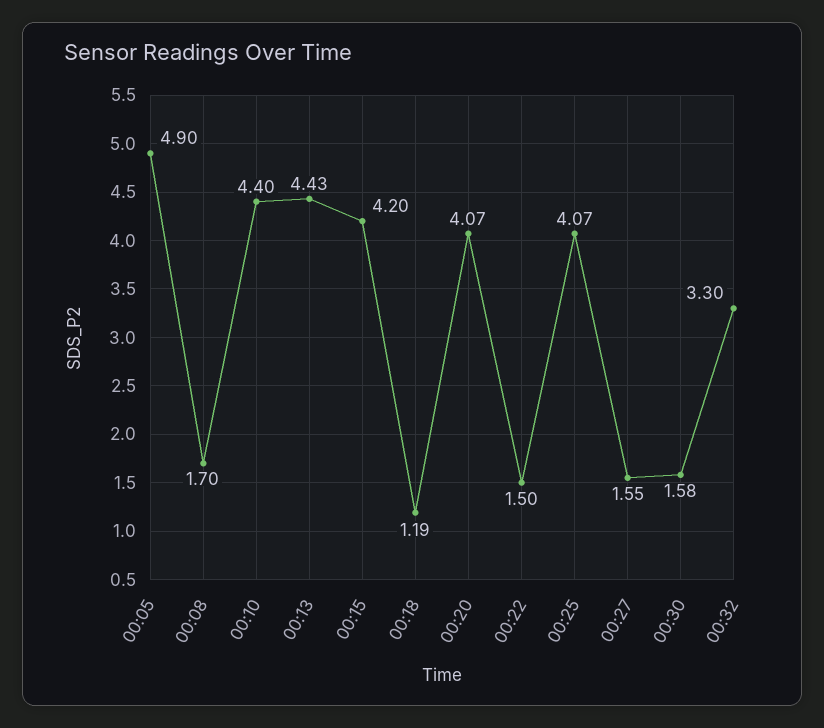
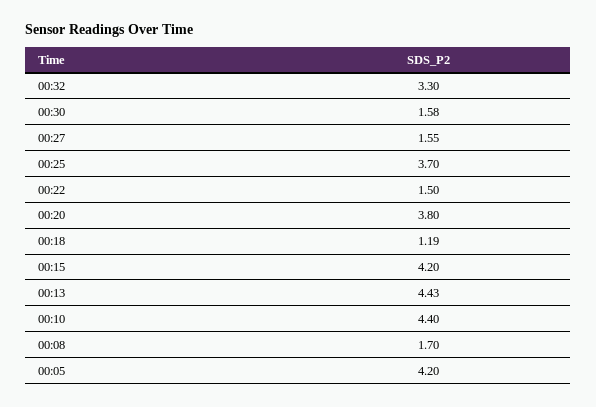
  {
-   "00:05": 4.9,
+   "00:05": 4.2,
    "00:08": 1.7,
    "00:10": 4.4,
    "00:13": 4.43,
    "00:15": 4.2,
    "00:18": 1.19,
-   "00:20": 4.07,
+   "00:20": 3.8,
    "00:22": 1.5,
-   "00:25": 4.07,
+   "00:25": 3.7,
    "00:27": 1.55,
    "00:30": 1.58,
    "00:32": 3.3
  }

